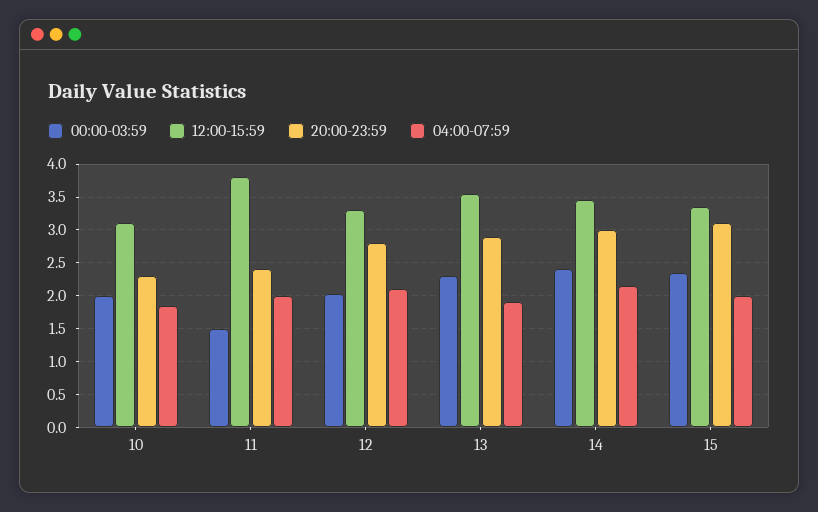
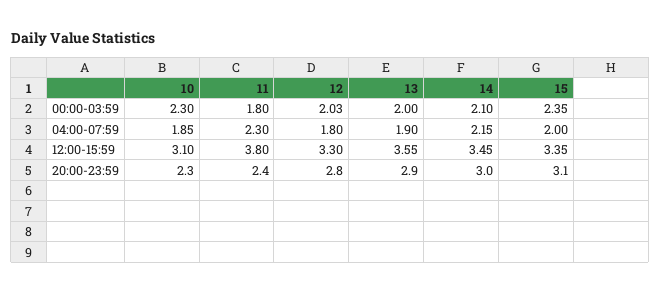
  {
    "00:00-03:59": {
-     "10": 2,
+     "10": 2.3,
-     "11": 1.5,
+     "11": 1.8,
      "12": 2.03,
-     "13": 2.3,
+     "13": 2,
-     "14": 2.4,
+     "14": 2.1,
      "15": 2.35
    },
    "12:00-15:59": {
      "10": 3.1,
      "11": 3.8,
      "12": 3.3,
      "13": 3.55,
      "14": 3.45,
      "15": 3.35
    },
    "20:00-23:59": {
      "10": 2.3,
      "11": 2.4,
      "12": 2.8,
      "13": 2.9,
      "14": 3,
      "15": 3.1
    },
    "04:00-07:59": {
      "10": 1.85,
-     "11": 2,
+     "11": 2.3,
-     "12": 2.1,
+     "12": 1.8,
      "13": 1.9,
      "14": 2.15,
      "15": 2
    }
  }

